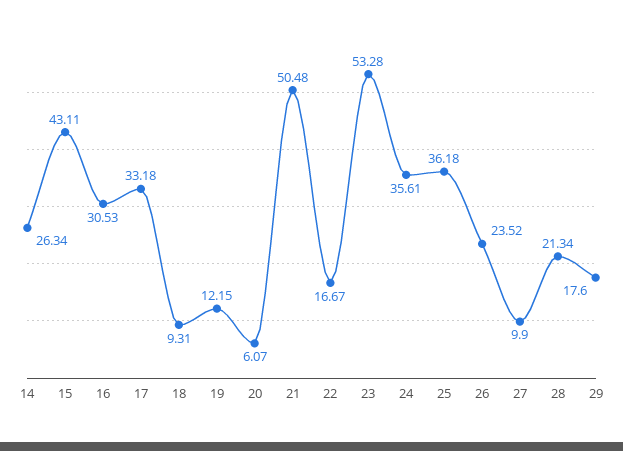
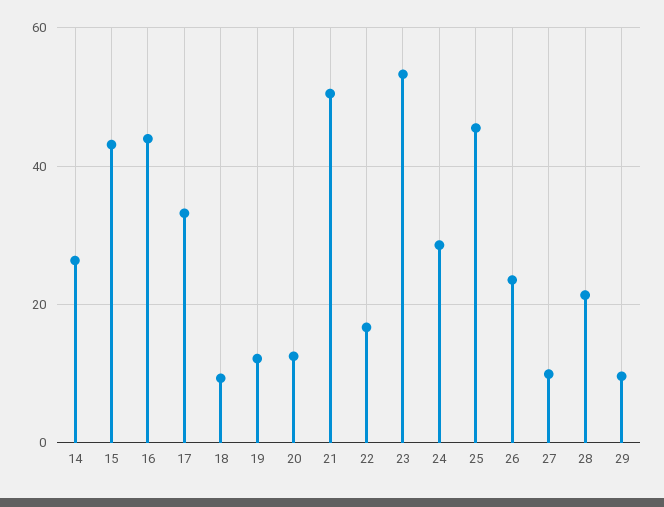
  {
    "14": 26.34,
    "15": 43.11,
-   "16": 30.53,
+   "16": 44,
    "17": 33.18,
    "18": 9.31,
    "19": 12.15,
-   "20": 6.07,
+   "20": 12,
    "21": 50.48,
    "22": 16.67,
    "23": 53.28,
-   "24": 35.61,
+   "24": 28,
-   "25": 36.18,
+   "25": 46,
    "26": 23.52,
    "27": 9.9,
    "28": 21.34,
-   "29": 17.6
+   "29": 10
  }

